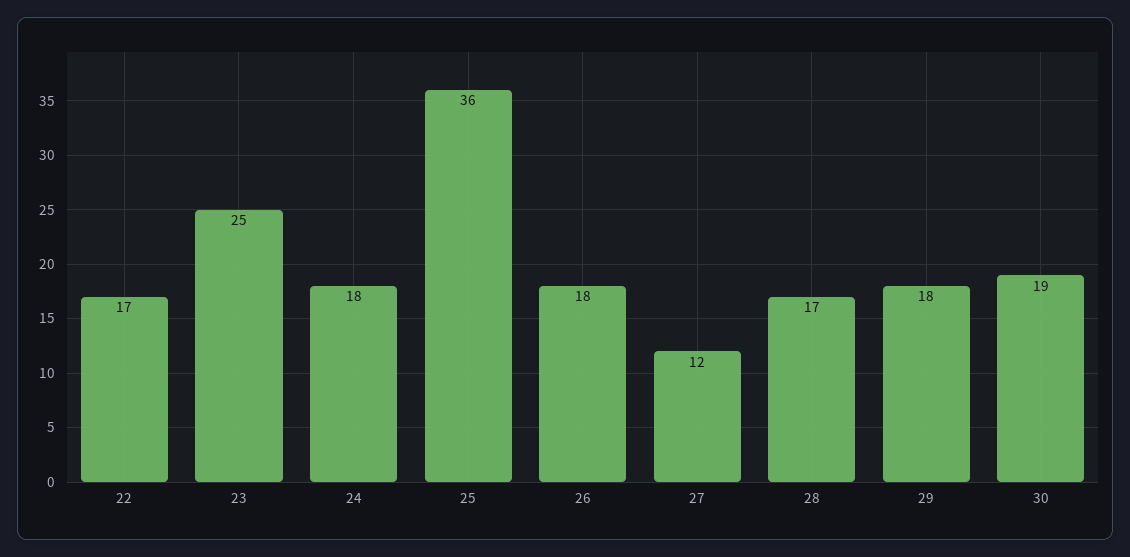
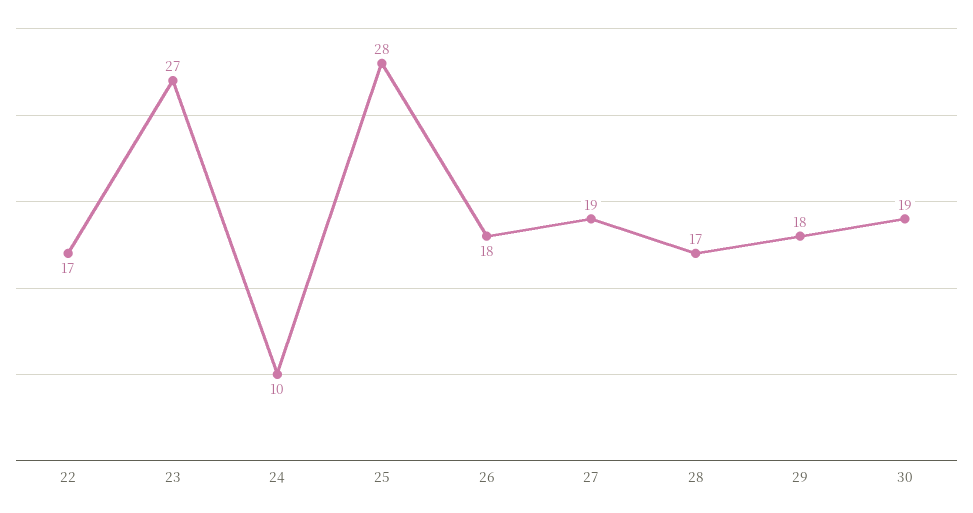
  {
    "22": 17,
-   "23": 25,
+   "23": 27,
-   "24": 18,
+   "24": 10,
-   "25": 36,
+   "25": 28,
    "26": 18,
-   "27": 12,
+   "27": 19,
    "28": 17,
    "29": 18,
    "30": 19
  }

